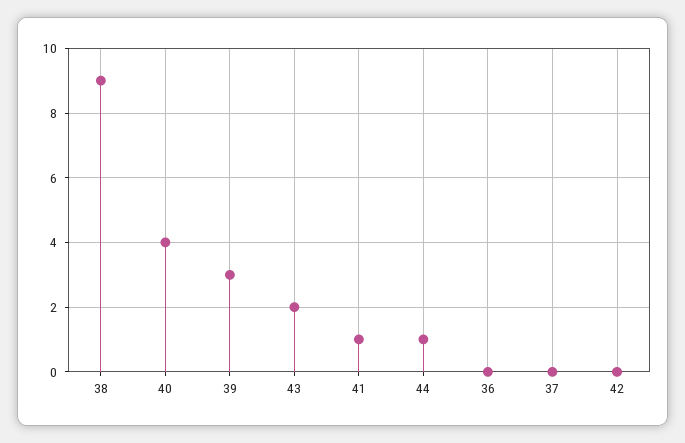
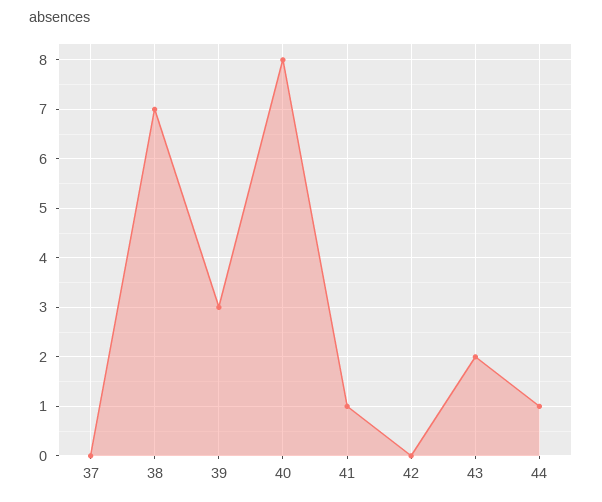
  {
-   "38": 9,
+   "38": 7,
-   "40": 4,
+   "40": 8,
    "39": 3,
    "43": 2,
    "41": 1,
    "44": 1,
-   "36": 0,
    "37": 0,
    "42": 0
  }

